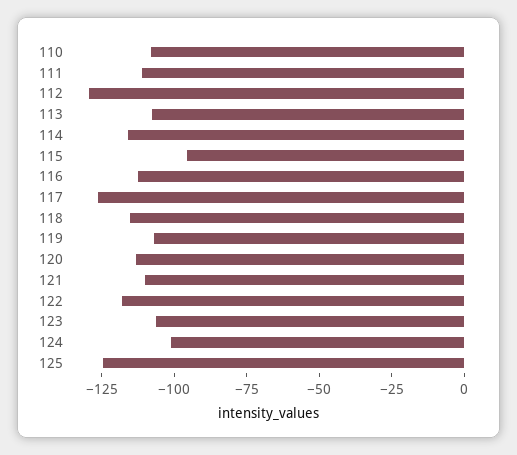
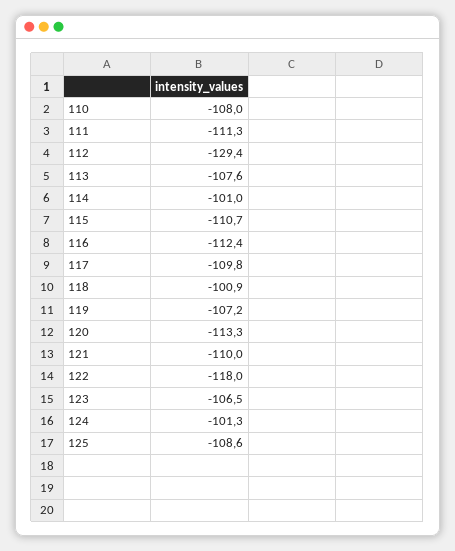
  {
    "110": -108,
    "111": -111.3,
    "112": -129.4,
    "113": -107.6,
-   "114": -115,
+   "114": -101,
-   "115": -95,
+   "115": -110.7,
    "116": -112.4,
-   "117": -125,
+   "117": -109.8,
-   "118": -115,
+   "118": -100.9,
    "119": -107.2,
    "120": -113.3,
    "121": -110,
    "122": -118,
    "123": -106.5,
    "124": -101.3,
-   "125": -125
+   "125": -108.6
  }

